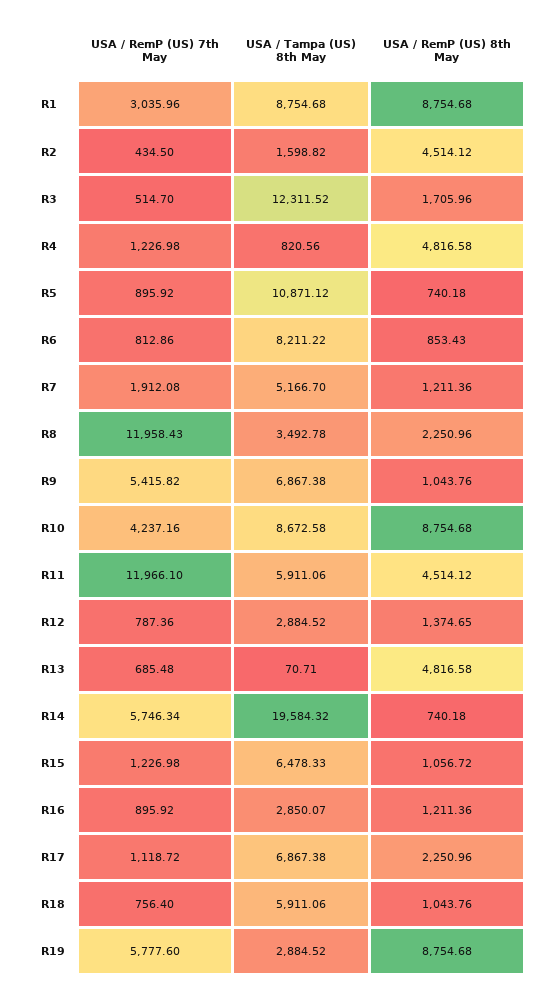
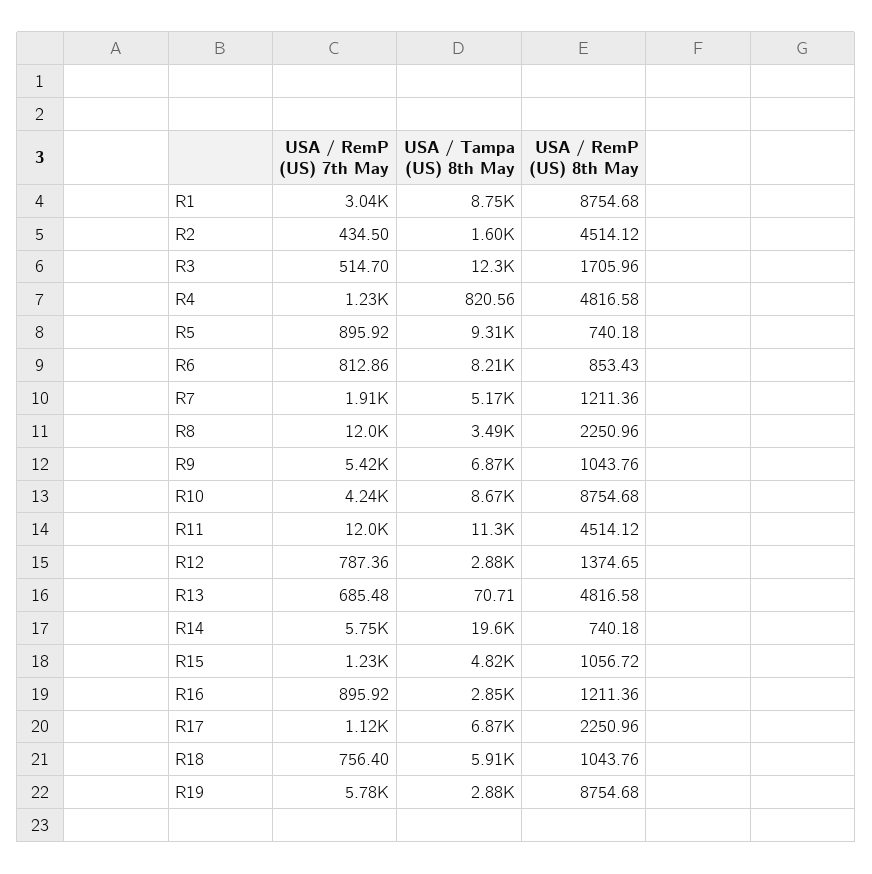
  {
    "USA / RemP (US) 7th May": {
      "R1": 3035.96,
      "R2": 434.5,
      "R3": 514.7,
      "R4": 1226.98,
      "R5": 895.92,
      "R6": 812.86,
      "R7": 1912.08,
      "R8": 11958.43,
      "R9": 5415.82,
      "R10": 4237.16,
      "R11": 11966.1,
      "R12": 787.36,
      "R13": 685.48,
      "R14": 5746.34,
      "R15": 1226.98,
      "R16": 895.92,
      "R17": 1118.72,
      "R18": 756.4,
      "R19": 5777.6
    },
    "USA / Tampa (US) 8th May": {
      "R1": 8754.68,
      "R2": 1598.82,
      "R3": 12311.52,
      "R4": 820.56,
-     "R5": 10871.12,
+     "R5": 9310,
      "R6": 8211.22,
      "R7": 5166.7,
      "R8": 3492.78,
      "R9": 6867.38,
      "R10": 8672.58,
-     "R11": 5911.06,
+     "R11": 11300,
      "R12": 2884.52,
      "R13": 70.71,
      "R14": 19584.32,
-     "R15": 6478.33,
+     "R15": 4820,
      "R16": 2850.07,
      "R17": 6867.38,
      "R18": 5911.06,
      "R19": 2884.52
    },
    "USA / RemP (US) 8th May": {
      "R1": 8754.68,
      "R2": 4514.12,
      "R3": 1705.96,
      "R4": 4816.58,
      "R5": 740.18,
      "R6": 853.43,
      "R7": 1211.36,
      "R8": 2250.96,
      "R9": 1043.76,
      "R10": 8754.68,
      "R11": 4514.12,
      "R12": 1374.65,
      "R13": 4816.58,
      "R14": 740.18,
      "R15": 1056.72,
      "R16": 1211.36,
      "R17": 2250.96,
      "R18": 1043.76,
      "R19": 8754.68
    }
  }

